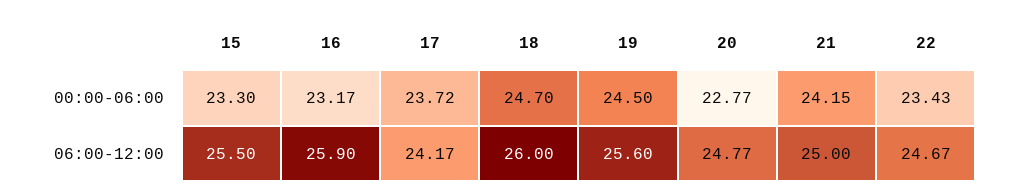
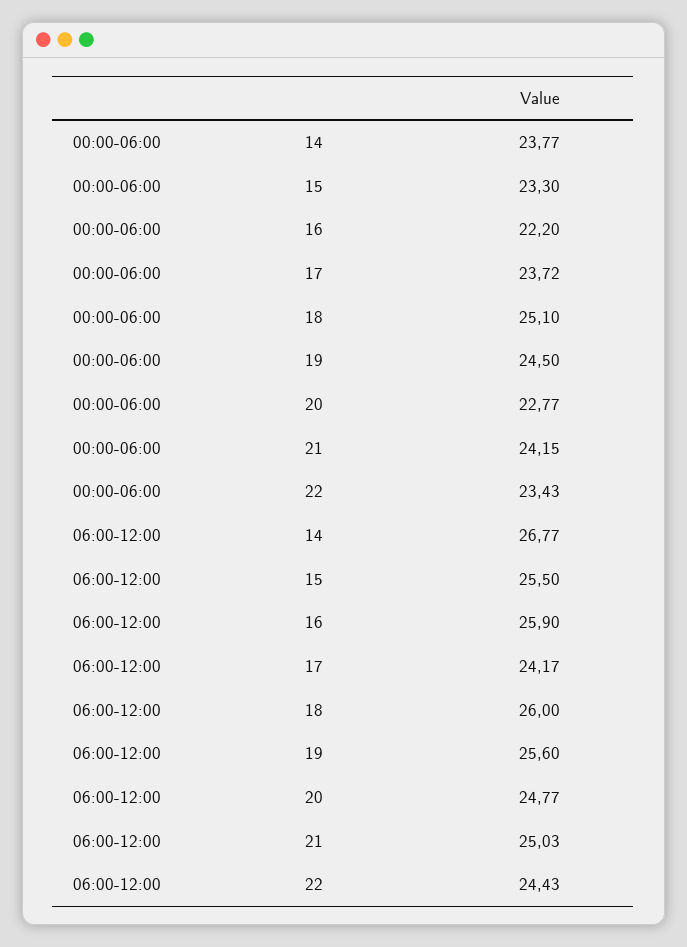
  {
    "15": {
      "00:00-06:00": 23.3,
      "06:00-12:00": 25.5
    },
    "16": {
-     "00:00-06:00": 23.17,
+     "00:00-06:00": 22.2,
      "06:00-12:00": 25.9
    },
    "17": {
      "00:00-06:00": 23.72,
      "06:00-12:00": 24.17
    },
    "18": {
-     "00:00-06:00": 24.7,
+     "00:00-06:00": 25.1,
      "06:00-12:00": 26
    },
    "19": {
      "00:00-06:00": 24.5,
      "06:00-12:00": 25.6
    },
    "20": {
      "00:00-06:00": 22.77,
      "06:00-12:00": 24.77
    },
    "21": {
      "00:00-06:00": 24.15,
-     "06:00-12:00": 25
+     "06:00-12:00": 25.03
    },
    "22": {
      "00:00-06:00": 23.43,
-     "06:00-12:00": 24.67
+     "06:00-12:00": 24.43
-   }
+   },
+   "14": {
+     "00:00-06:00": 23.77,
+     "06:00-12:00": 26.77
+   }
  }

